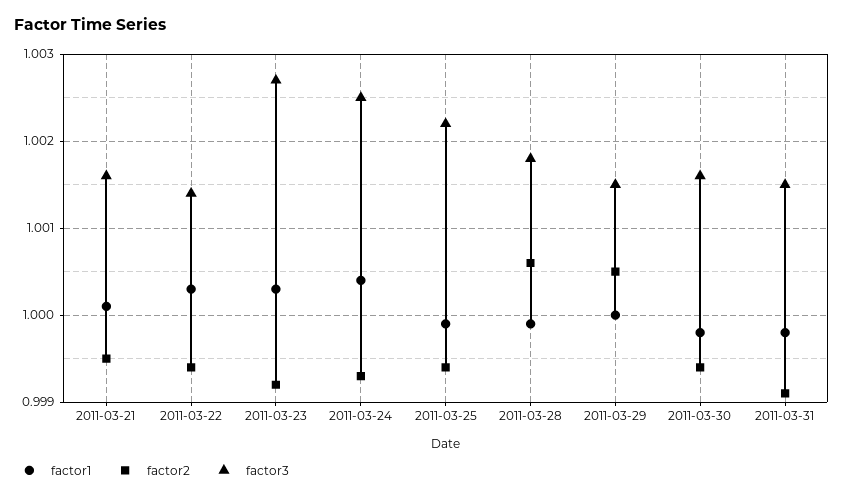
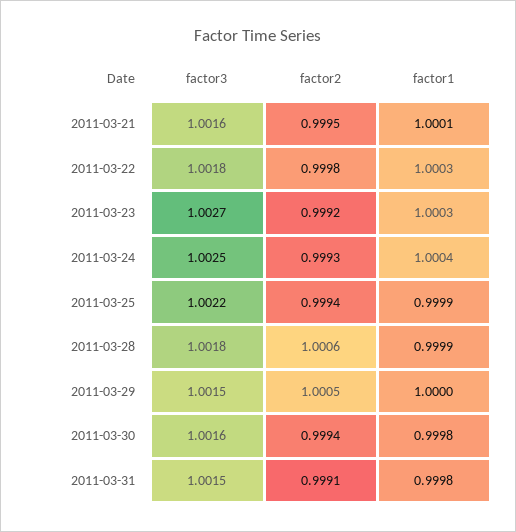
  {
    "factor1": {
      "2011-03-21": 1.0001,
      "2011-03-22": 1.0003,
      "2011-03-23": 1.0003,
      "2011-03-24": 1.0004,
      "2011-03-25": 0.9999,
      "2011-03-28": 0.9999,
      "2011-03-29": 1,
      "2011-03-30": 0.9998,
      "2011-03-31": 0.9998
    },
    "factor2": {
      "2011-03-21": 0.9995,
-     "2011-03-22": 0.9994,
+     "2011-03-22": 0.9998,
      "2011-03-23": 0.9992,
      "2011-03-24": 0.9993,
      "2011-03-25": 0.9994,
      "2011-03-28": 1.0006,
      "2011-03-29": 1.0005,
      "2011-03-30": 0.9994,
      "2011-03-31": 0.9991
    },
    "factor3": {
      "2011-03-21": 1.0016,
-     "2011-03-22": 1.0014,
+     "2011-03-22": 1.0018,
      "2011-03-23": 1.0027,
      "2011-03-24": 1.0025,
      "2011-03-25": 1.0022,
      "2011-03-28": 1.0018,
      "2011-03-29": 1.0015,
      "2011-03-30": 1.0016,
      "2011-03-31": 1.0015
    }
  }

